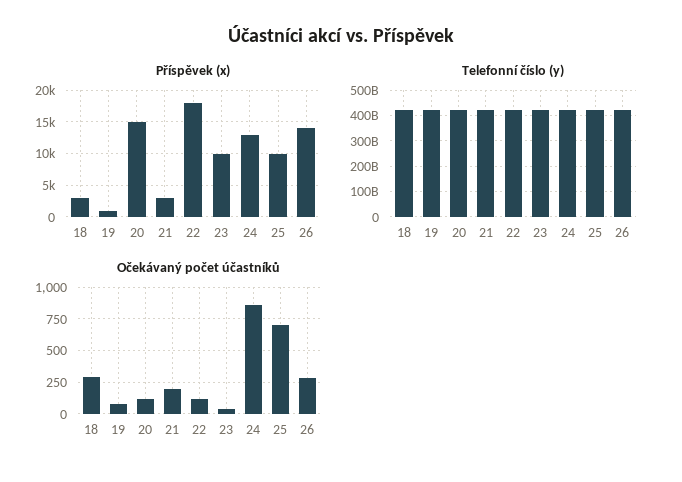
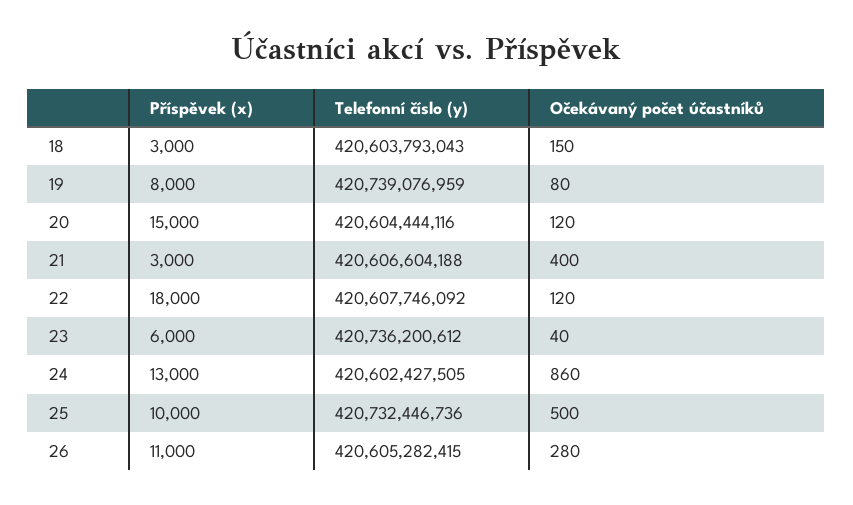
  {
    "Příspěvek (x)": {
      "18": 3000,
-     "19": 1000,
+     "19": 8000,
      "20": 15000,
      "21": 3000,
      "22": 18000,
-     "23": 10000,
+     "23": 6000,
      "24": 13000,
      "25": 10000,
-     "26": 14000
+     "26": 11000
    },
    "Telefonní číslo (y)": {
      "18": 420603793043,
      "19": 420739076959,
      "20": 420604444116,
      "21": 420606604188,
      "22": 420607746092,
      "23": 420736200612,
      "24": 420602427505,
      "25": 420732446736,
      "26": 420605282415
    },
    "Očekávaný počet účastníků": {
-     "18": 300,
+     "18": 150,
      "19": 80,
      "20": 120,
-     "21": 200,
+     "21": 400,
      "22": 120,
      "23": 40,
      "24": 860,
-     "25": 700,
+     "25": 500,
      "26": 280
    }
  }

